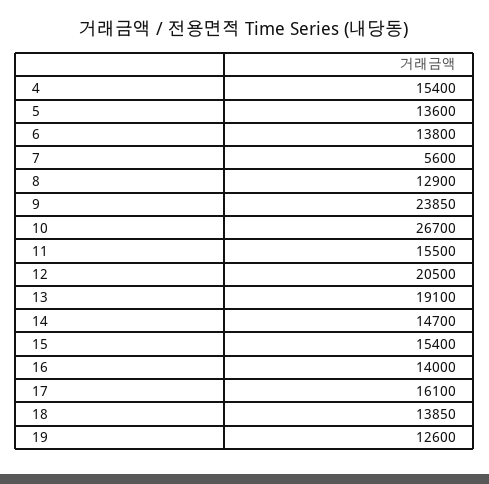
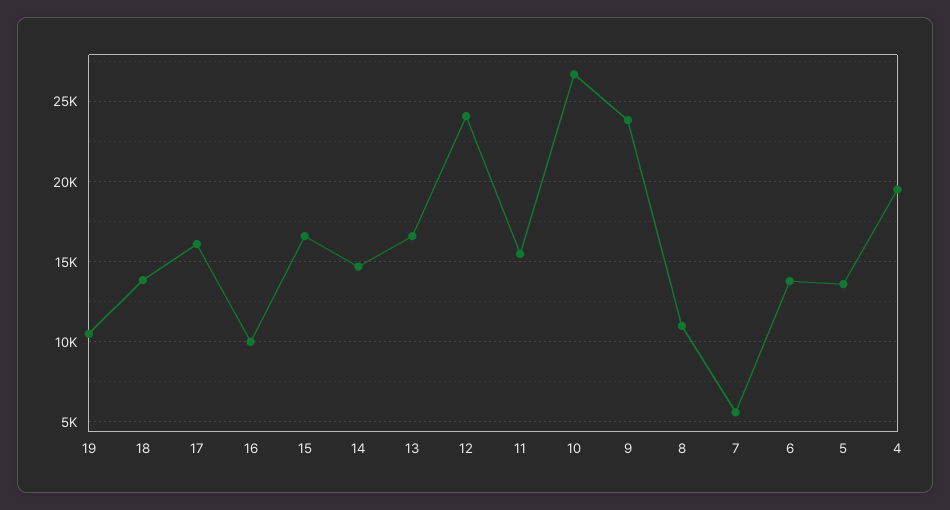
  {
-   "4": 15400,
+   "4": 19500,
    "5": 13600,
    "6": 13800,
    "7": 5600,
-   "8": 12900,
+   "8": 11000,
    "9": 23850,
    "10": 26700,
    "11": 15500,
-   "12": 20500,
+   "12": 24000,
-   "13": 19100,
+   "13": 16500,
    "14": 14700,
-   "15": 15400,
+   "15": 16500,
-   "16": 14000,
+   "16": 10000,
    "17": 16100,
    "18": 13850,
-   "19": 12600
+   "19": 10500
  }

